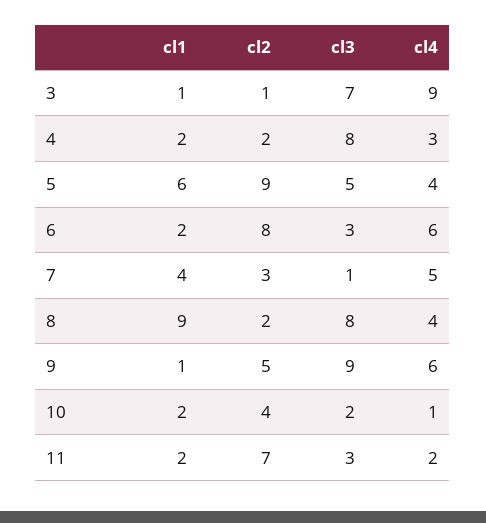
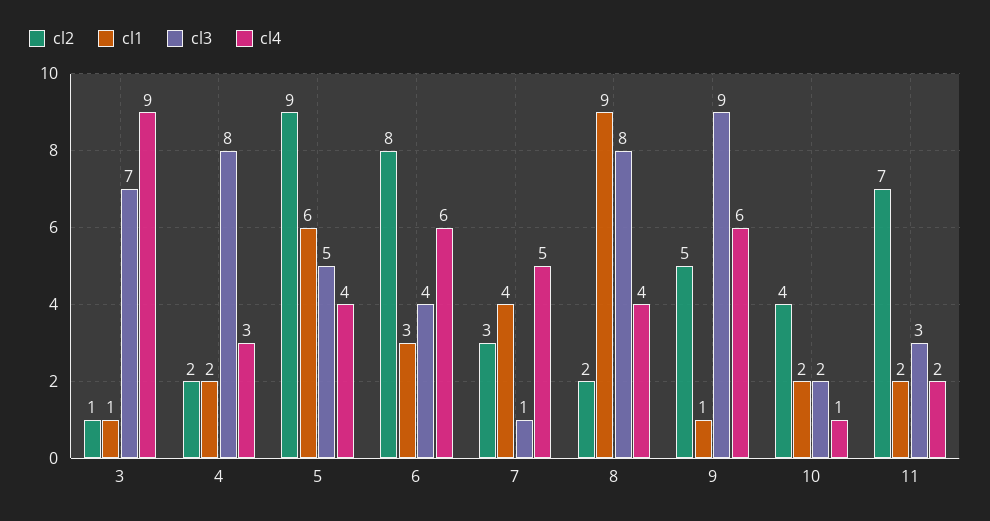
  {
    "cl1": {
      "3": 1,
      "4": 2,
      "5": 6,
-     "6": 2,
+     "6": 3,
      "7": 4,
      "8": 9,
      "9": 1,
      "10": 2,
      "11": 2
    },
    "cl2": {
      "3": 1,
      "4": 2,
      "5": 9,
      "6": 8,
      "7": 3,
      "8": 2,
      "9": 5,
      "10": 4,
      "11": 7
    },
    "cl3": {
      "3": 7,
      "4": 8,
      "5": 5,
-     "6": 3,
+     "6": 4,
      "7": 1,
      "8": 8,
      "9": 9,
      "10": 2,
      "11": 3
    },
    "cl4": {
      "3": 9,
      "4": 3,
      "5": 4,
      "6": 6,
      "7": 5,
      "8": 4,
      "9": 6,
      "10": 1,
      "11": 2
    }
  }

